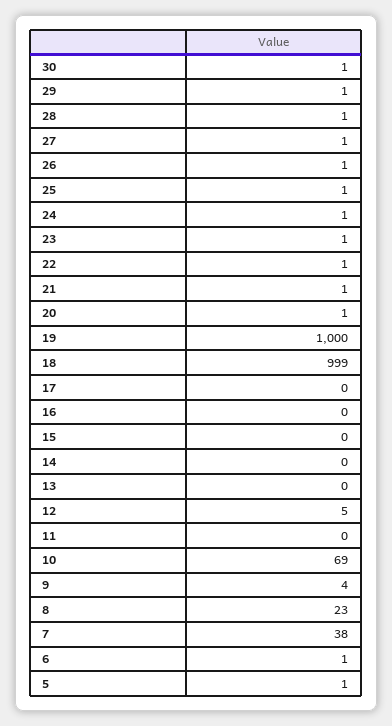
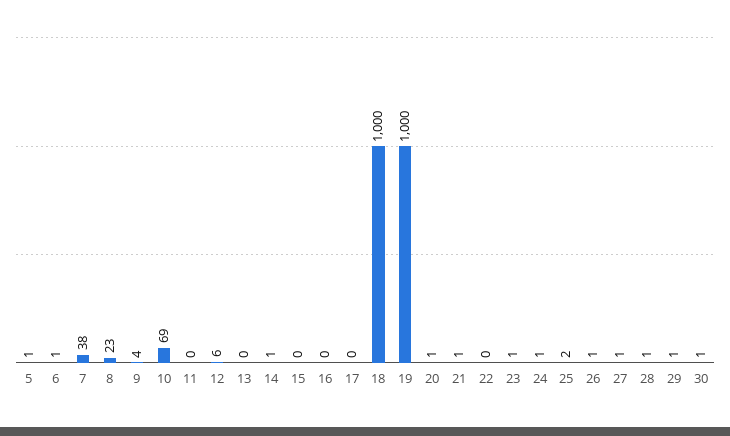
  {
    "30": 1,
    "29": 1,
    "28": 1,
    "27": 1,
    "26": 1,
-   "25": 1,
+   "25": 2,
    "24": 1,
    "23": 1,
-   "22": 1,
+   "22": 0,
    "21": 1,
    "20": 1,
    "19": 1000,
-   "18": 999,
+   "18": 1000,
    "17": 0,
    "16": 0,
    "15": 0,
-   "14": 0,
+   "14": 1,
    "13": 0,
-   "12": 5,
+   "12": 6,
    "11": 0,
    "10": 69,
    "9": 4,
    "8": 23,
    "7": 38,
    "6": 1,
    "5": 1
  }

